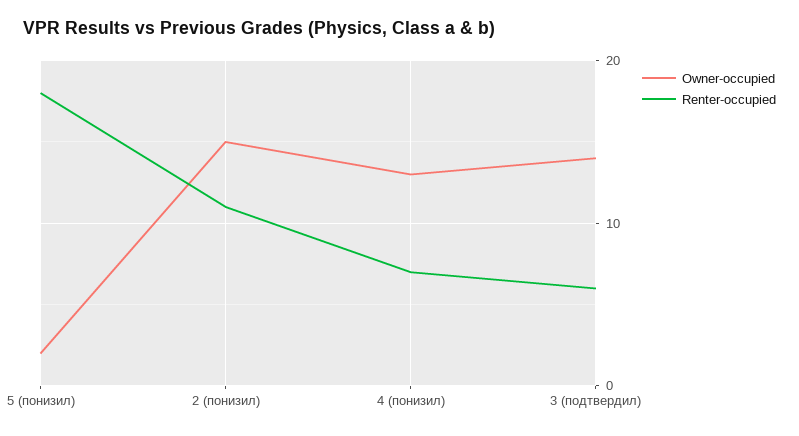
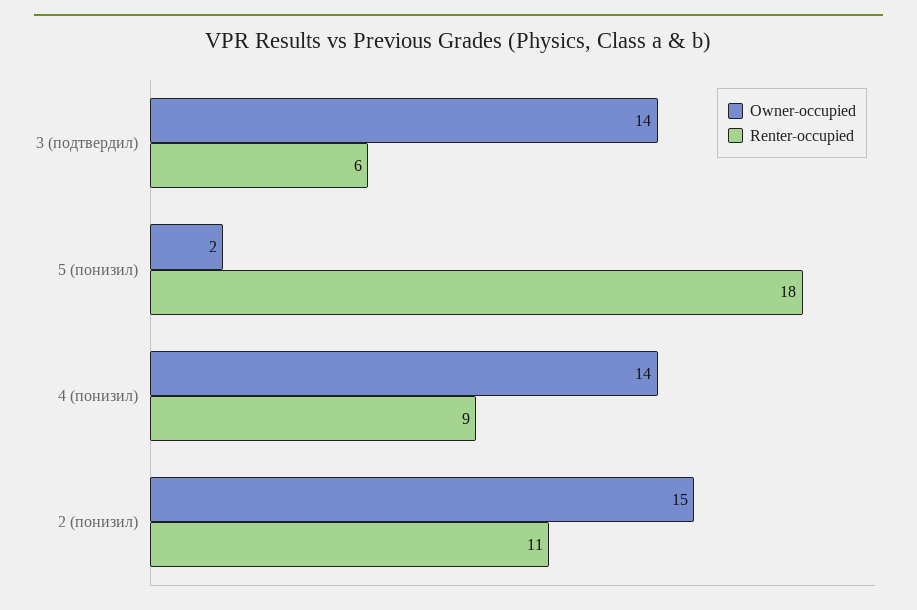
  {
    "Owner-occupied": {
      "5 (понизил)": 2,
      "2 (понизил)": 15,
-     "4 (понизил)": 13,
+     "4 (понизил)": 14,
      "3 (подтвердил)": 14
    },
    "Renter-occupied": {
      "5 (понизил)": 18,
      "2 (понизил)": 11,
-     "4 (понизил)": 7,
+     "4 (понизил)": 9,
      "3 (подтвердил)": 6
    }
  }

